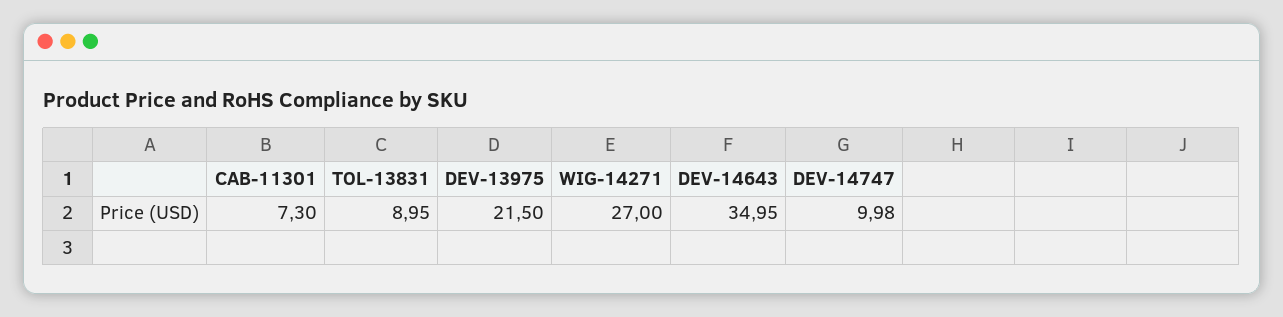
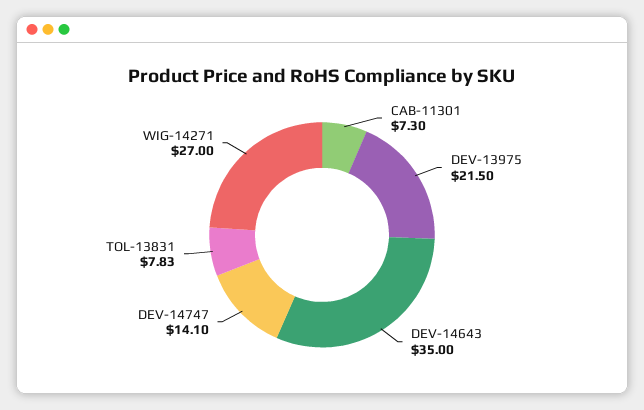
  {
    "CAB-11301": 7.3,
-   "TOL-13831": 8.95,
+   "TOL-13831": 7.83,
    "DEV-13975": 21.5,
    "WIG-14271": 27,
-   "DEV-14643": 34.95,
+   "DEV-14643": 35,
-   "DEV-14747": 9.98
+   "DEV-14747": 14.1
  }

